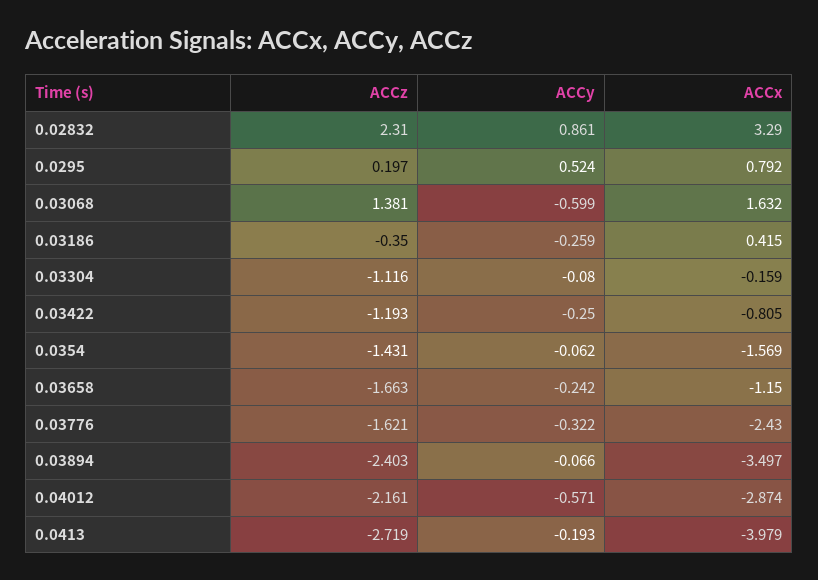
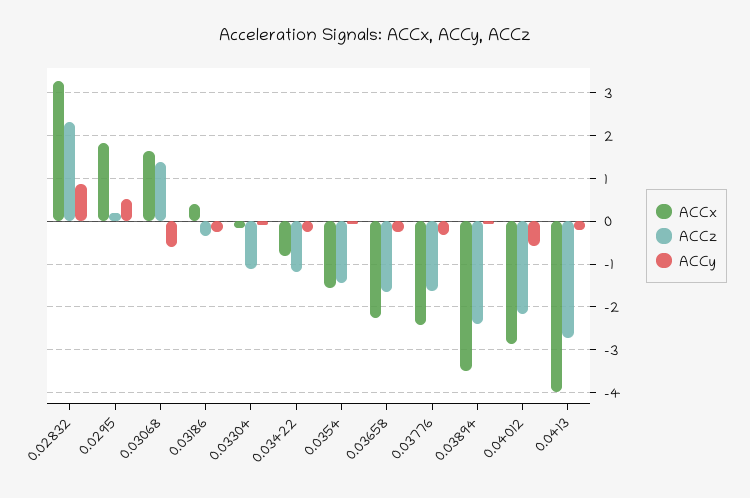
  {
    "ACCz": {
      "0.02832": 2.31,
      "0.0295": 0.197,
      "0.03068": 1.381,
      "0.03186": -0.35,
      "0.03304": -1.116,
      "0.03422": -1.193,
      "0.0354": -1.431,
      "0.03658": -1.663,
      "0.03776": -1.621,
      "0.03894": -2.403,
      "0.04012": -2.161,
      "0.0413": -2.719
    },
    "ACCy": {
      "0.02832": 0.861,
      "0.0295": 0.524,
      "0.03068": -0.599,
      "0.03186": -0.259,
      "0.03304": -0.08,
      "0.03422": -0.25,
      "0.0354": -0.062,
      "0.03658": -0.242,
      "0.03776": -0.322,
      "0.03894": -0.066,
      "0.04012": -0.571,
      "0.0413": -0.193
    },
    "ACCx": {
      "0.02832": 3.29,
-     "0.0295": 0.792,
+     "0.0295": 1.8,
      "0.03068": 1.632,
      "0.03186": 0.415,
      "0.03304": -0.159,
      "0.03422": -0.805,
      "0.0354": -1.569,
-     "0.03658": -1.15,
+     "0.03658": -2.2,
      "0.03776": -2.43,
      "0.03894": -3.497,
      "0.04012": -2.874,
      "0.0413": -3.979
    }
  }

